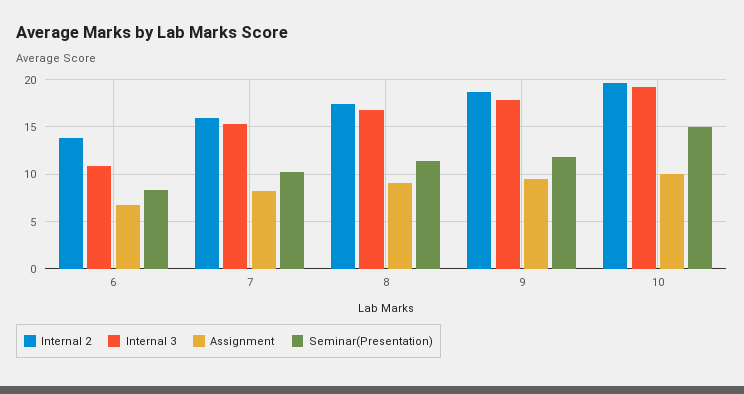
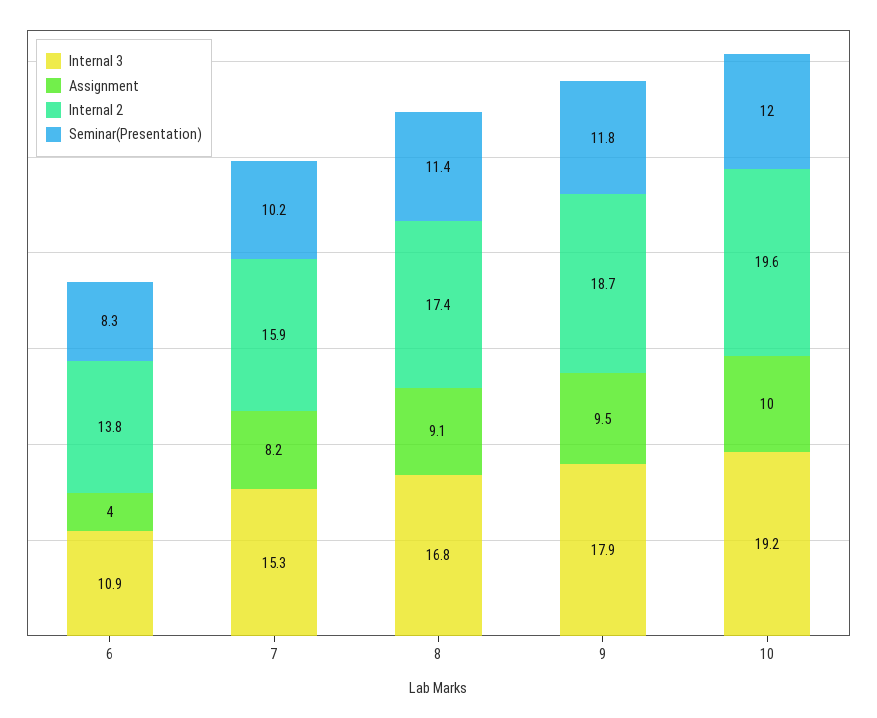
  {
    "Internal 2": {
      "6": 13.8,
      "7": 15.9,
      "8": 17.4,
      "9": 18.7,
      "10": 19.6
    },
    "Internal 3": {
      "6": 10.9,
      "7": 15.3,
      "8": 16.8,
      "9": 17.9,
      "10": 19.2
    },
    "Assignment": {
-     "6": 7,
+     "6": 4,
      "7": 8.2,
      "8": 9.1,
      "9": 9.5,
      "10": 10
    },
    "Seminar(Presentation)": {
      "6": 8.3,
      "7": 10.2,
      "8": 11.4,
      "9": 11.8,
-     "10": 15
+     "10": 12
    }
  }

